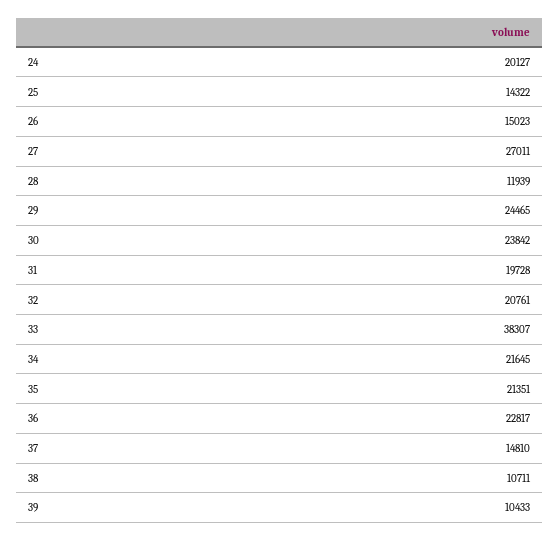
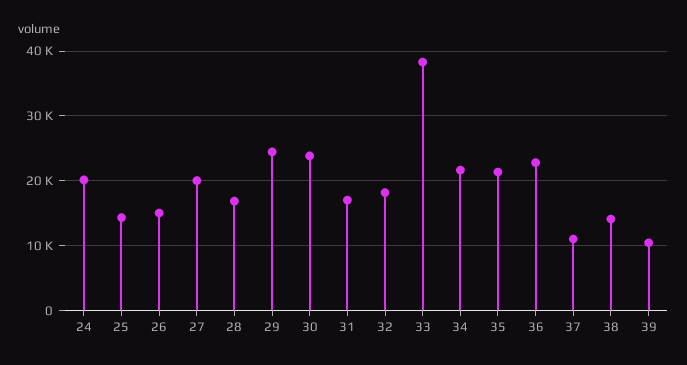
  {
    "24": 20127,
    "25": 14322,
    "26": 15023,
-   "27": 27011,
+   "27": 20000,
-   "28": 11939,
+   "28": 17000,
    "29": 24465,
    "30": 23842,
-   "31": 19728,
+   "31": 17000,
-   "32": 20761,
+   "32": 18000,
    "33": 38307,
    "34": 21645,
    "35": 21351,
    "36": 22817,
-   "37": 14810,
+   "37": 11000,
-   "38": 10711,
+   "38": 14000,
    "39": 10433
  }

